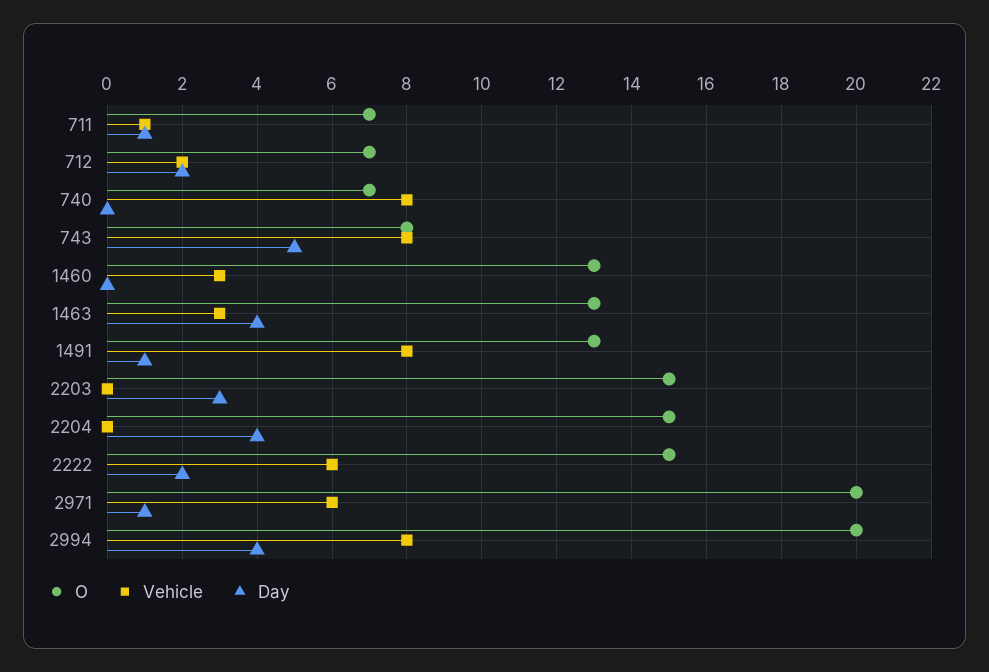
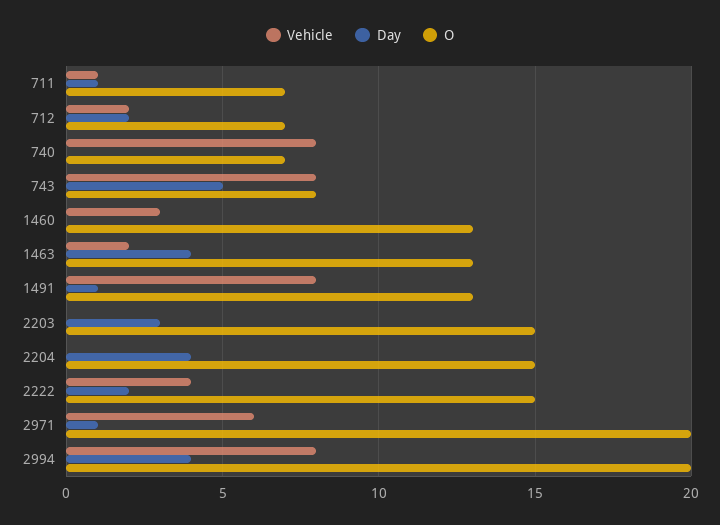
  {
    "O": {
      "711": 7,
      "712": 7,
      "740": 7,
      "743": 8,
      "1460": 13,
      "1463": 13,
      "1491": 13,
      "2203": 15,
      "2204": 15,
      "2222": 15,
      "2971": 20,
      "2994": 20
    },
    "Vehicle": {
      "711": 1,
      "712": 2,
      "740": 8,
      "743": 8,
      "1460": 3,
-     "1463": 3,
+     "1463": 2,
      "1491": 8,
      "2203": 0,
      "2204": 0,
-     "2222": 6,
+     "2222": 4,
      "2971": 6,
      "2994": 8
    },
    "Day": {
      "711": 1,
      "712": 2,
      "740": 0,
      "743": 5,
      "1460": 0,
      "1463": 4,
      "1491": 1,
      "2203": 3,
      "2204": 4,
      "2222": 2,
      "2971": 1,
      "2994": 4
    }
  }

